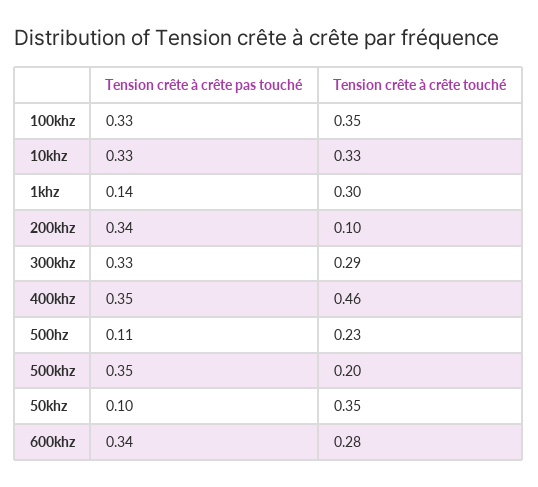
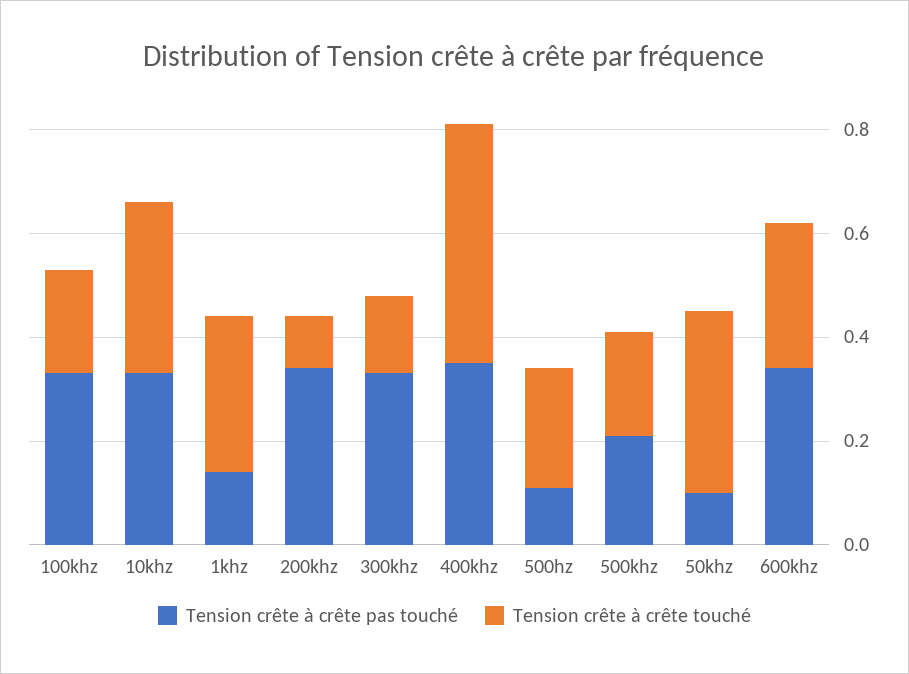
  {
    "Tension crête à crête pas touché": {
      "100khz": 0.33,
      "10khz": 0.33,
      "1khz": 0.14,
      "200khz": 0.34,
      "300khz": 0.33,
      "400khz": 0.35,
      "500hz": 0.11,
-     "500khz": 0.35,
+     "500khz": 0.2,
      "50khz": 0.1,
      "600khz": 0.34
    },
    "Tension crête à crête touché": {
-     "100khz": 0.35,
+     "100khz": 0.2,
      "10khz": 0.33,
      "1khz": 0.3,
      "200khz": 0.1,
-     "300khz": 0.29,
+     "300khz": 0.15,
      "400khz": 0.46,
      "500hz": 0.23,
      "500khz": 0.2,
      "50khz": 0.35,
      "600khz": 0.28
    }
  }

